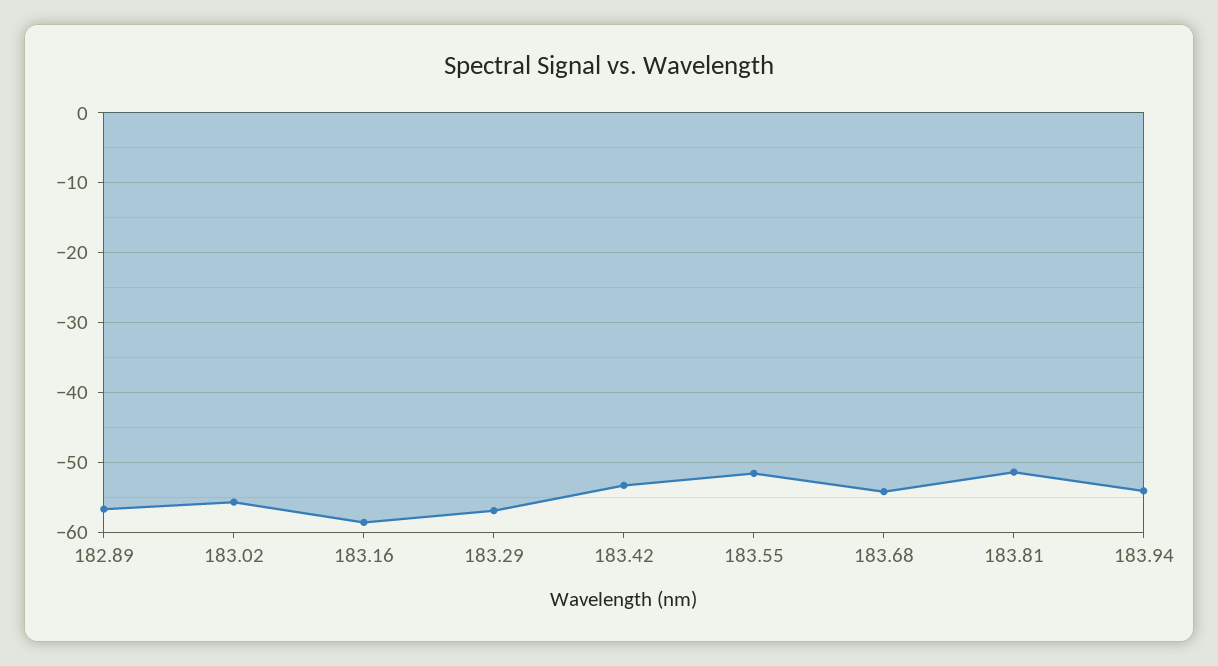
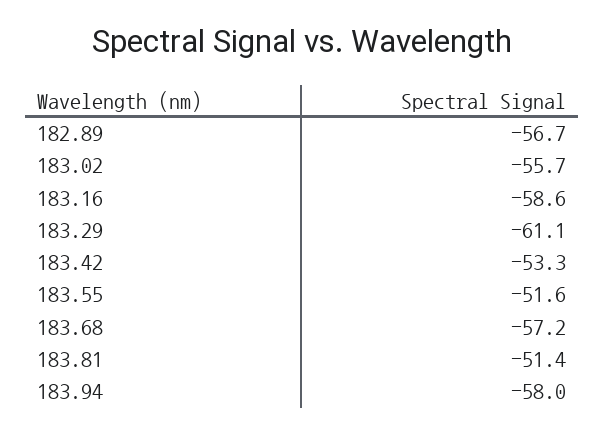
  {
    "182.89": -56.7,
    "183.02": -55.7,
    "183.16": -58.6,
-   "183.29": -57,
+   "183.29": -61.1,
    "183.42": -53.3,
    "183.55": -51.6,
-   "183.68": -54,
+   "183.68": -57.2,
    "183.81": -51.4,
-   "183.94": -54
+   "183.94": -58
  }

